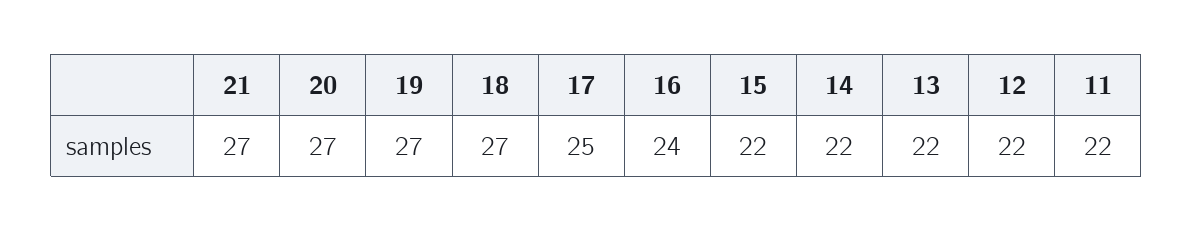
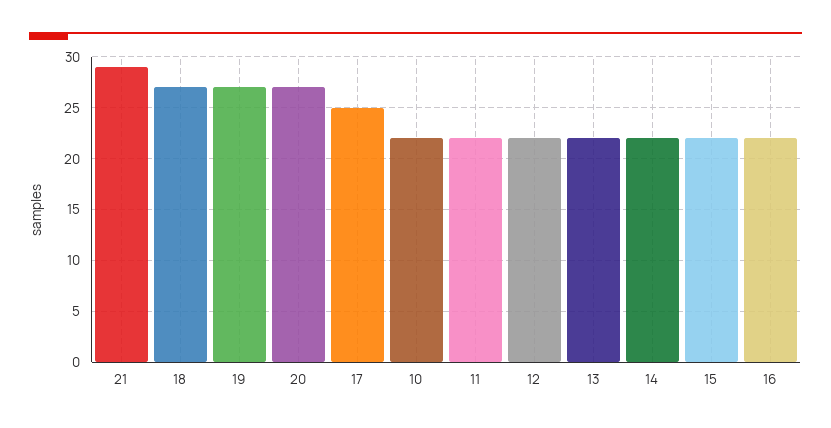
  {
-   "21": 27,
+   "21": 29,
    "20": 27,
    "19": 27,
    "18": 27,
    "17": 25,
-   "16": 24,
+   "16": 22,
    "15": 22,
    "14": 22,
    "13": 22,
    "12": 22,
-   "11": 22
+   "11": 22,
+   "10": 22
  }

